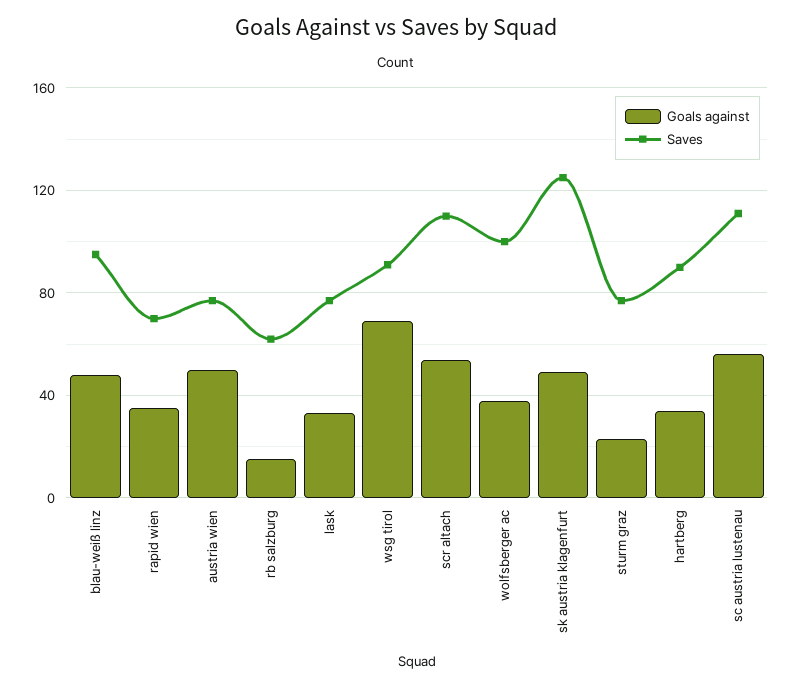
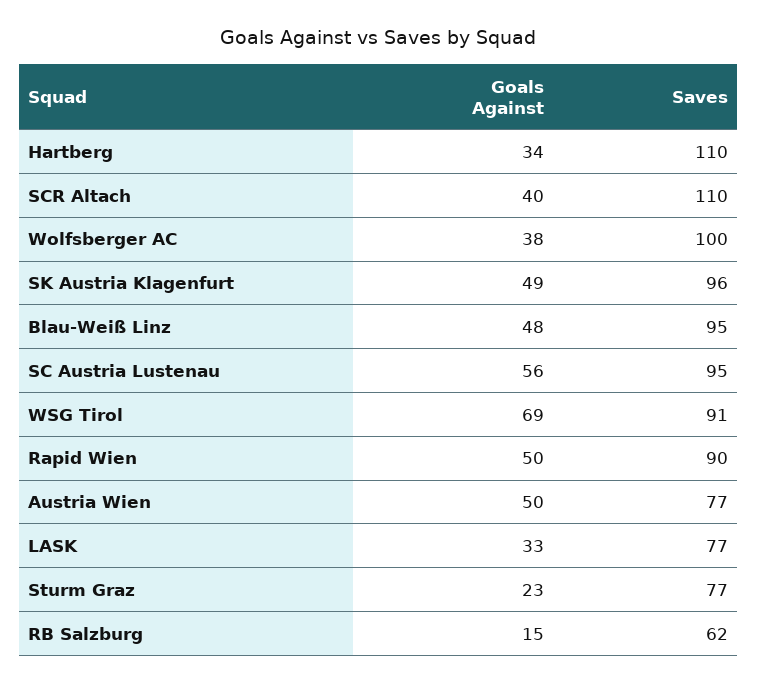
  {
    "Goals against": {
      "blau-weiß linz": 48,
-     "rapid wien": 35,
+     "rapid wien": 50,
      "austria wien": 50,
      "rb salzburg": 15,
      "lask": 33,
      "wsg tirol": 69,
-     "scr altach": 55,
+     "scr altach": 40,
      "wolfsberger ac": 38,
      "sk austria klagenfurt": 49,
      "sturm graz": 23,
      "hartberg": 34,
      "sc austria lustenau": 56
    },
    "Saves": {
      "blau-weiß linz": 95,
-     "rapid wien": 70,
+     "rapid wien": 90,
      "austria wien": 77,
      "rb salzburg": 62,
      "lask": 77,
      "wsg tirol": 91,
      "scr altach": 110,
      "wolfsberger ac": 100,
-     "sk austria klagenfurt": 125,
+     "sk austria klagenfurt": 96,
      "sturm graz": 77,
-     "hartberg": 90,
+     "hartberg": 110,
-     "sc austria lustenau": 110
+     "sc austria lustenau": 95
    }
  }

